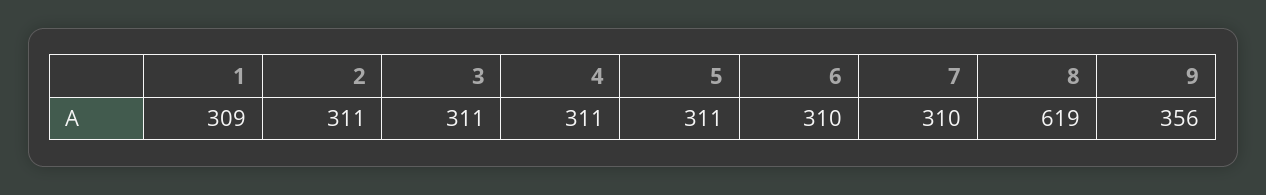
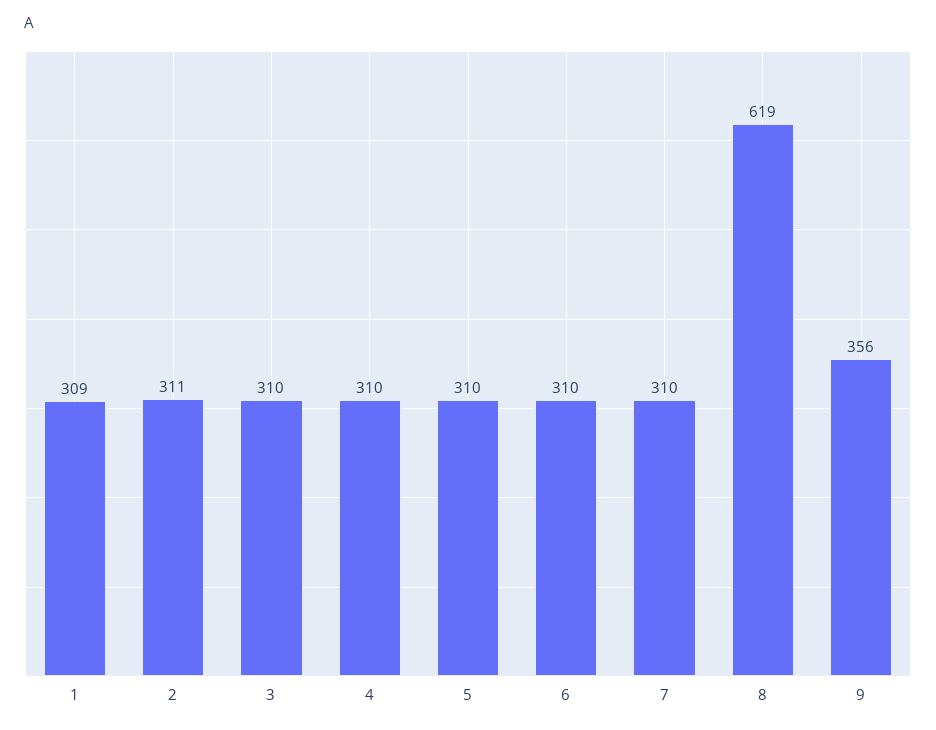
  {
    "1": 309,
    "2": 311,
-   "3": 311,
+   "3": 310,
-   "4": 311,
+   "4": 310,
-   "5": 311,
+   "5": 310,
    "6": 310,
    "7": 310,
    "8": 619,
    "9": 356
  }

